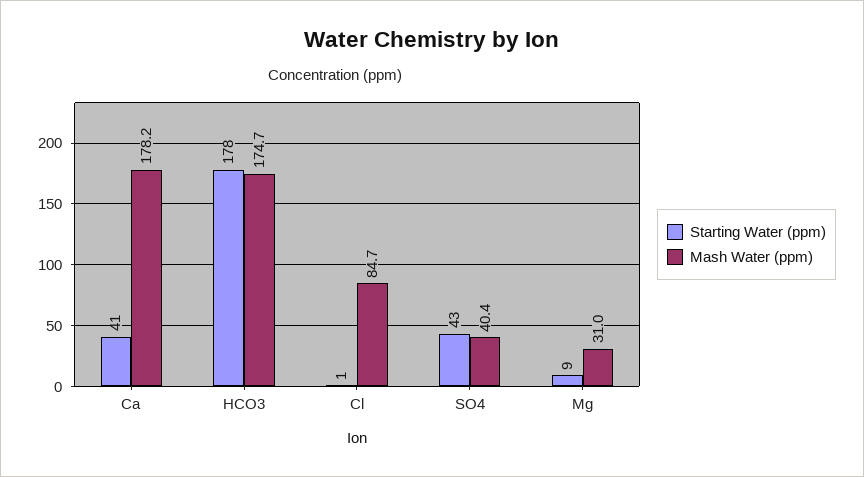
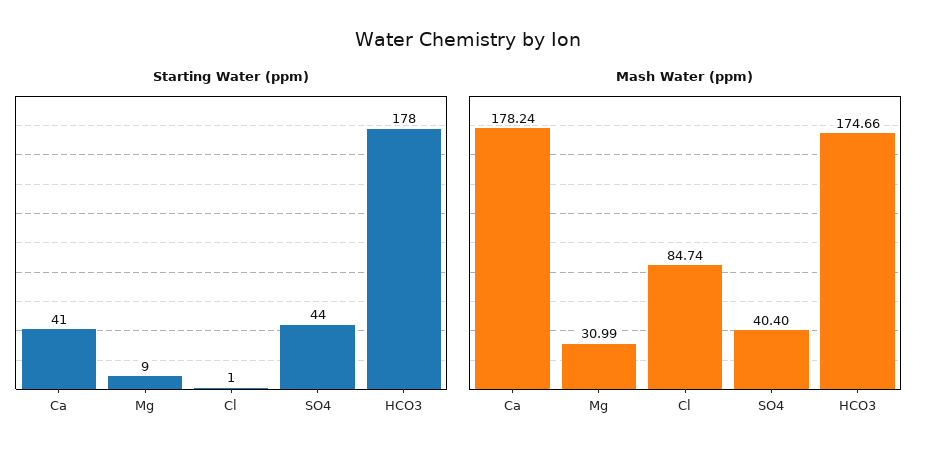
  {
    "Starting Water (ppm)": {
      "Ca": 41,
      "HCO3": 178,
      "Cl": 1,
-     "SO4": 43,
+     "SO4": 44,
      "Mg": 9
    },
    "Mash Water (ppm)": {
      "Ca": 178.24,
      "HCO3": 174.66,
      "Cl": 84.74,
      "SO4": 40.4,
      "Mg": 30.99
    }
  }

